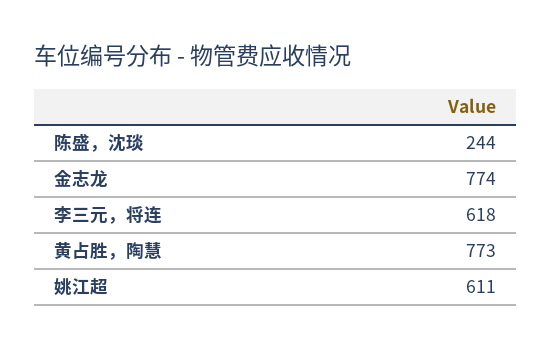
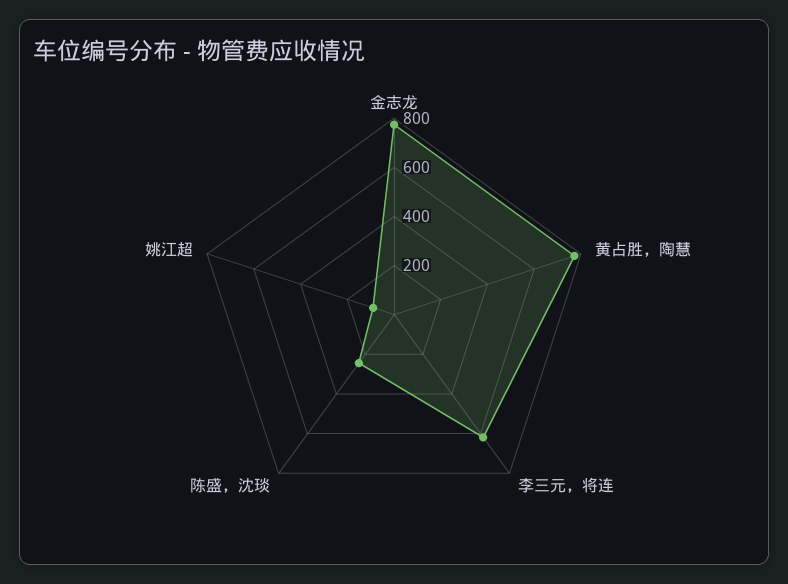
  {
    "陈盛，沈琰": 244,
    "金志龙": 774,
    "李三元，将连": 618,
    "黄占胜，陶慧": 773,
-   "姚江超": 611
+   "姚江超": 100
  }

